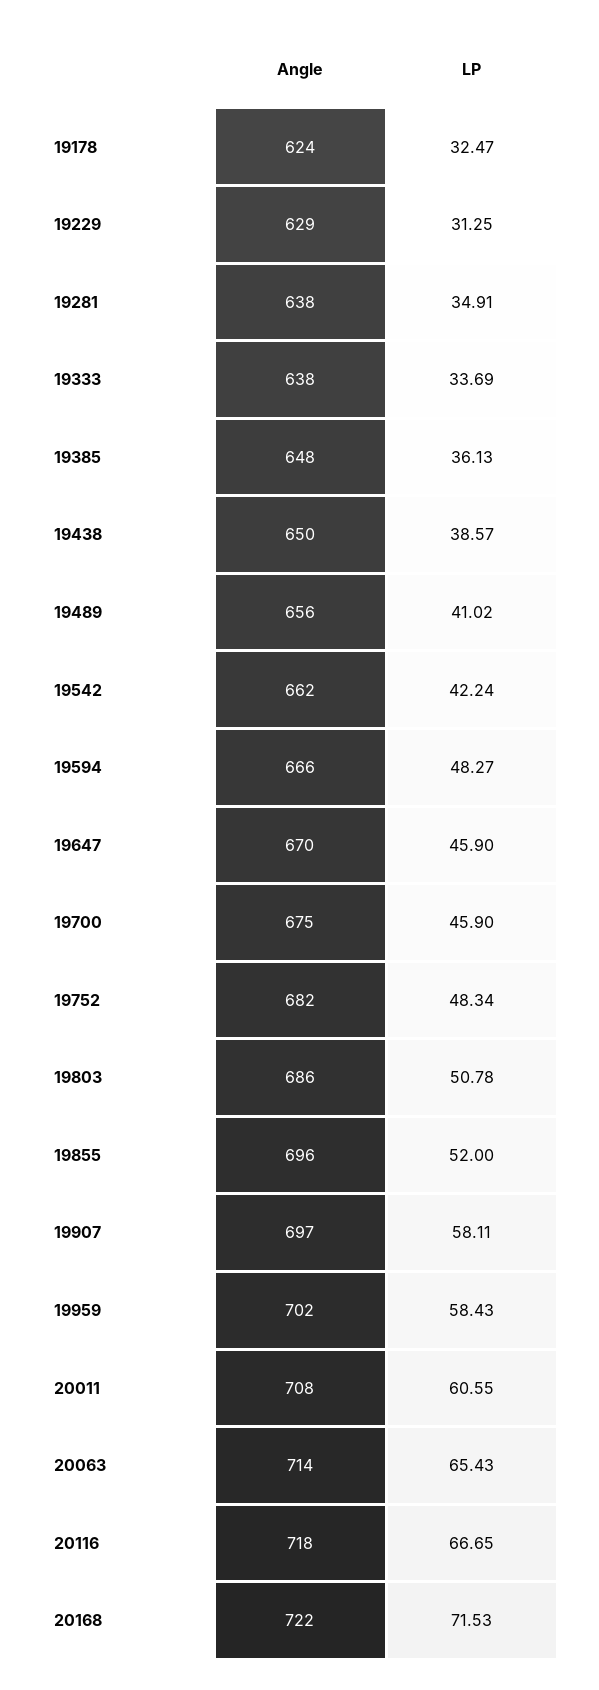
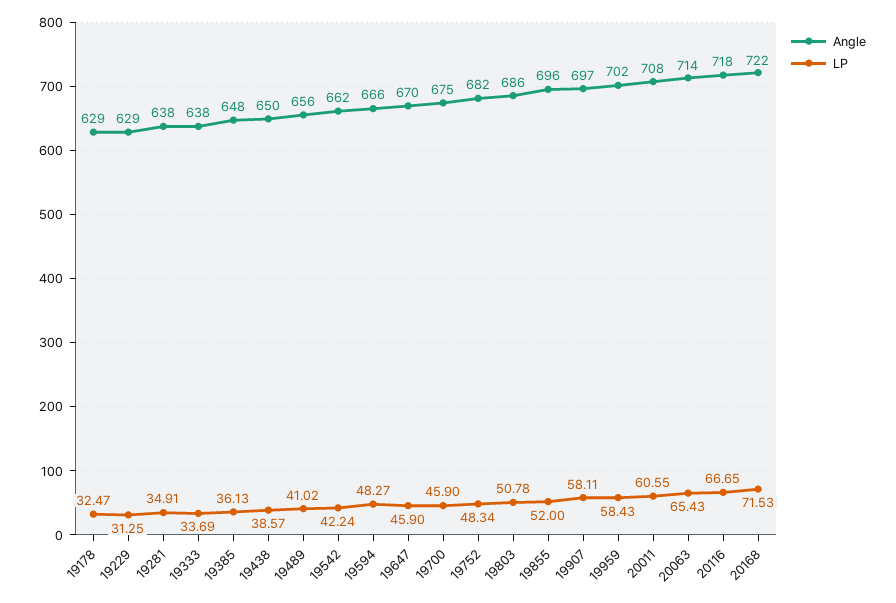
  {
    "Angle": {
-     "19178": 624,
+     "19178": 629,
      "19229": 629,
      "19281": 638,
      "19333": 638,
      "19385": 648,
      "19438": 650,
      "19489": 656,
      "19542": 662,
      "19594": 666,
      "19647": 670,
      "19700": 675,
      "19752": 682,
      "19803": 686,
      "19855": 696,
      "19907": 697,
      "19959": 702,
      "20011": 708,
      "20063": 714,
      "20116": 718,
      "20168": 722
    },
    "LP": {
      "19178": 32.47,
      "19229": 31.25,
      "19281": 34.91,
      "19333": 33.69,
      "19385": 36.13,
      "19438": 38.57,
      "19489": 41.02,
      "19542": 42.24,
      "19594": 48.27,
      "19647": 45.9,
      "19700": 45.9,
      "19752": 48.34,
      "19803": 50.78,
      "19855": 52,
      "19907": 58.11,
      "19959": 58.43,
      "20011": 60.55,
      "20063": 65.43,
      "20116": 66.65,
      "20168": 71.53
    }
  }

